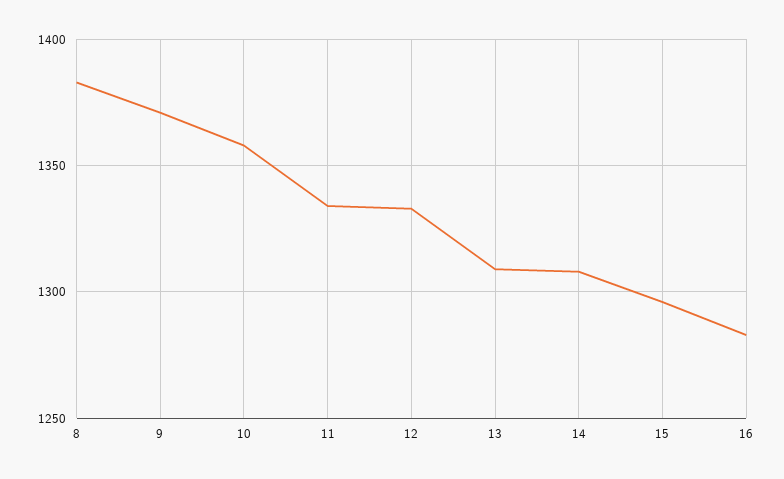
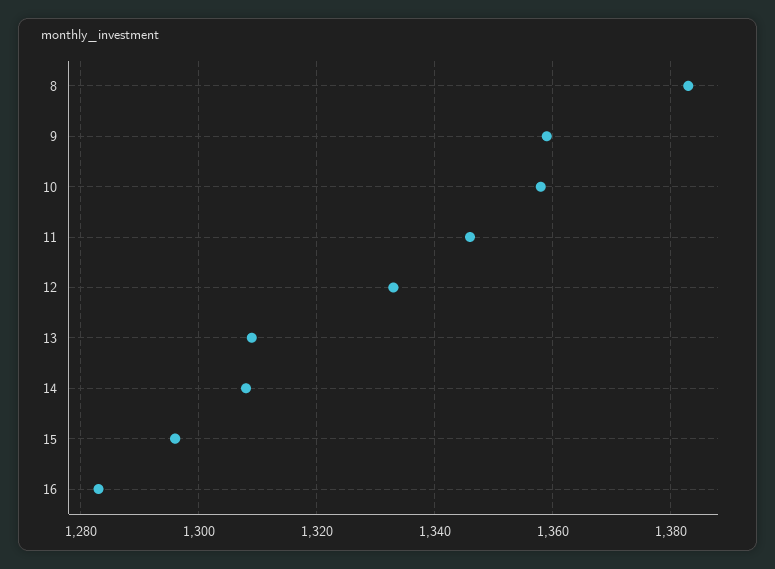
  {
    "8": 1385,
-   "9": 1370,
+   "9": 1360,
    "10": 1360,
-   "11": 1335,
+   "11": 1345,
    "12": 1335,
    "13": 1310,
    "14": 1310,
    "15": 1295,
    "16": 1285
  }

